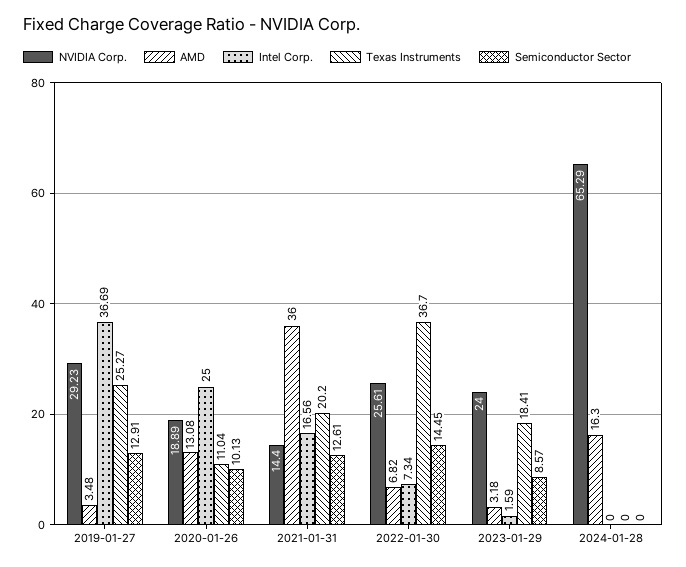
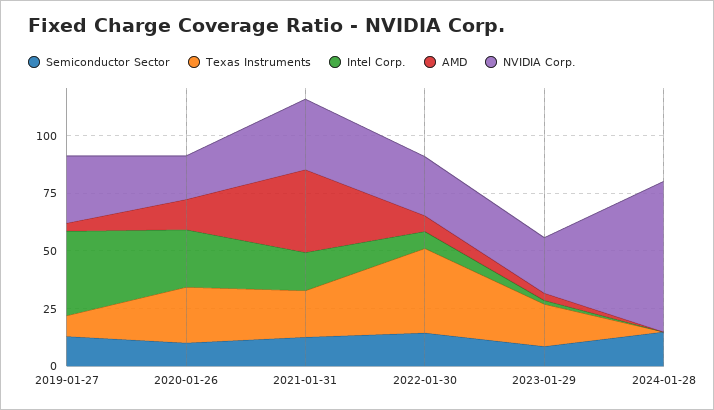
  {
    "NVIDIA Corp.": {
      "2019-01-27": 29.23,
      "2020-01-26": 18.89,
-     "2021-01-31": 14.4,
+     "2021-01-31": 30,
      "2022-01-30": 25.61,
      "2023-01-29": 24,
      "2024-01-28": 65.29
    },
    "AMD": {
      "2019-01-27": 3.48,
      "2020-01-26": 13.08,
      "2021-01-31": 36,
      "2022-01-30": 6.82,
      "2023-01-29": 3.18,
-     "2024-01-28": 16.3
+     "2024-01-28": 0
    },
    "Intel Corp.": {
      "2019-01-27": 36.69,
      "2020-01-26": 25,
      "2021-01-31": 16.56,
      "2022-01-30": 7.34,
      "2023-01-29": 1.59,
      "2024-01-28": 0
    },
    "Texas Instruments": {
-     "2019-01-27": 25.27,
+     "2019-01-27": 10,
-     "2020-01-26": 11.04,
+     "2020-01-26": 25,
      "2021-01-31": 20.2,
      "2022-01-30": 36.7,
      "2023-01-29": 18.41,
      "2024-01-28": 0
    },
    "Semiconductor Sector": {
      "2019-01-27": 12.91,
      "2020-01-26": 10.13,
      "2021-01-31": 12.61,
      "2022-01-30": 14.45,
      "2023-01-29": 8.57,
-     "2024-01-28": 0
+     "2024-01-28": 15
    }
  }

